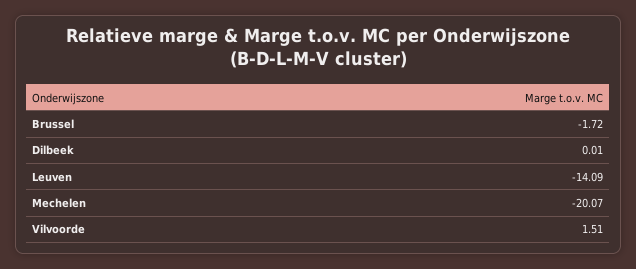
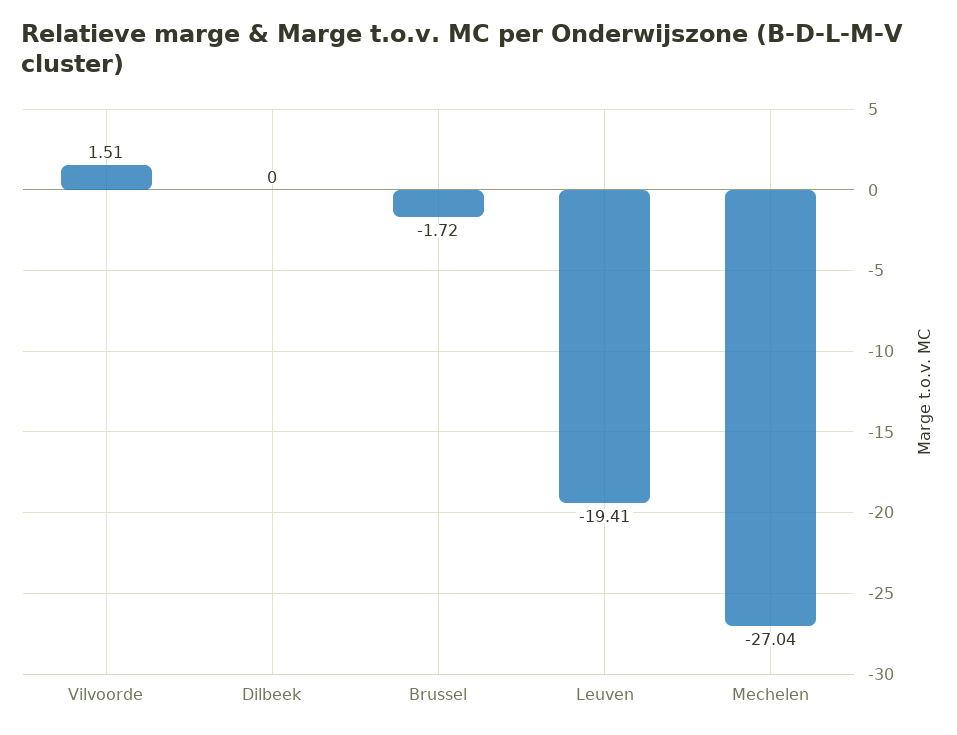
  {
    "Brussel": -1.72,
-   "Dilbeek": 0.01,
+   "Dilbeek": 0,
-   "Leuven": -14.09,
+   "Leuven": -19.41,
-   "Mechelen": -20.07,
+   "Mechelen": -27.04,
    "Vilvoorde": 1.51
  }

